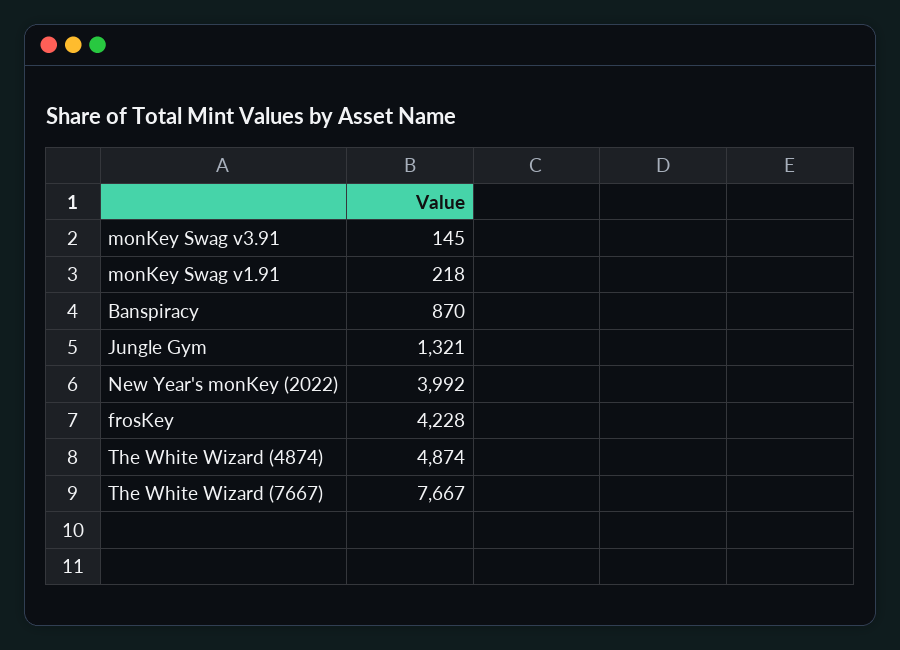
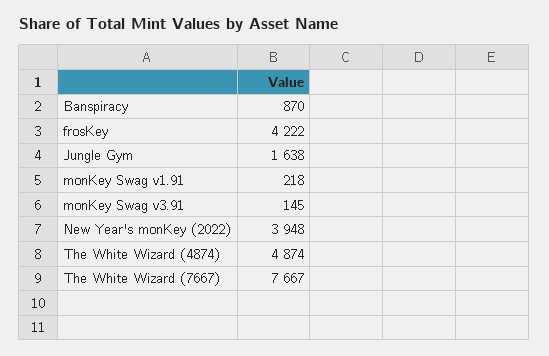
  {
    "monKey Swag v3.91": 145,
    "monKey Swag v1.91": 218,
    "Banspiracy": 870,
-   "Jungle Gym": 1321,
+   "Jungle Gym": 1638,
-   "New Year's monKey (2022)": 3992,
+   "New Year's monKey (2022)": 3948,
-   "frosKey": 4228,
+   "frosKey": 4222,
    "The White Wizard (4874)": 4874,
    "The White Wizard (7667)": 7667
  }

